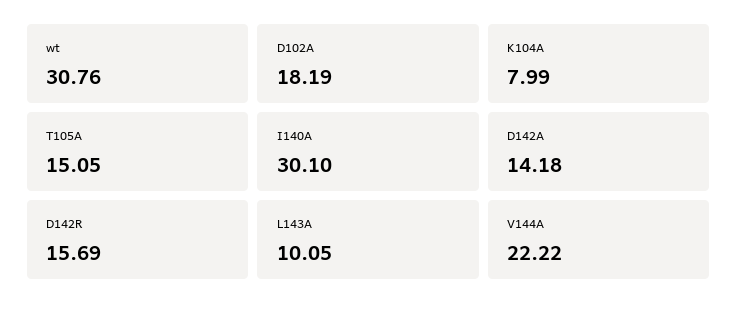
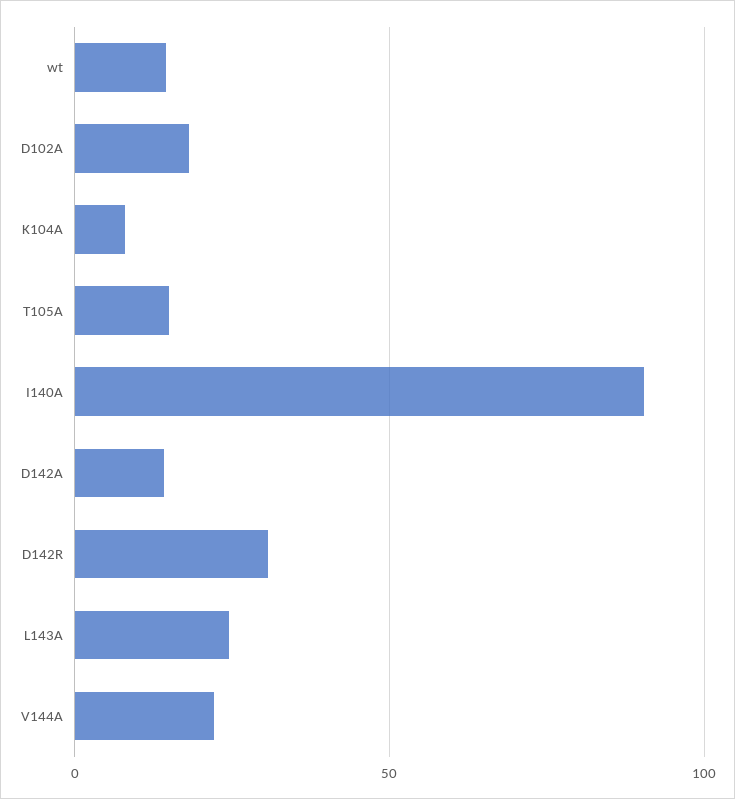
  {
-   "wt": 30.76,
+   "wt": 15,
    "D102A": 18.19,
    "K104A": 7.99,
    "T105A": 15.05,
-   "I140A": 30.1,
+   "I140A": 90,
    "D142A": 14.18,
-   "D142R": 15.69,
+   "D142R": 30,
-   "L143A": 10.05,
+   "L143A": 25,
    "V144A": 22.22
  }

